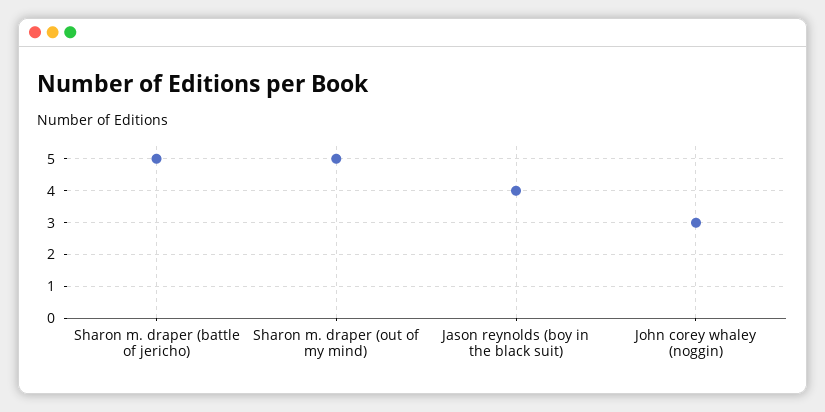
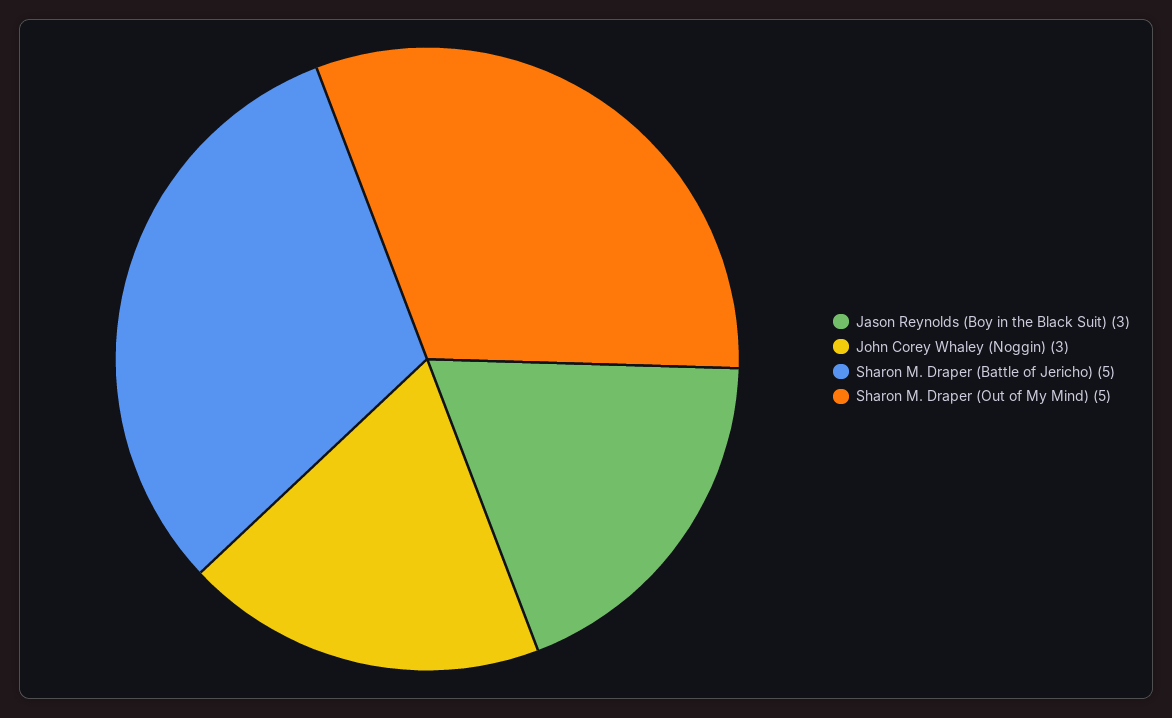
  {
    "Sharon m. draper (battle of jericho)": 5,
    "Sharon m. draper (out of my mind)": 5,
-   "Jason reynolds (boy in the black suit)": 4,
+   "Jason reynolds (boy in the black suit)": 3,
    "John corey whaley (noggin)": 3
  }

